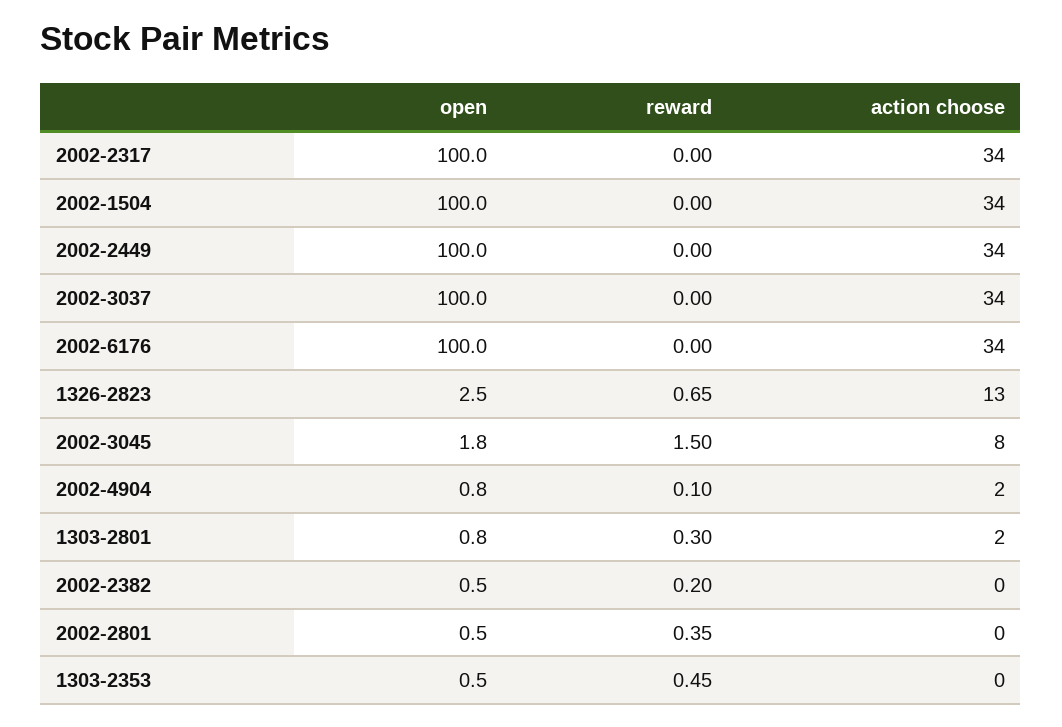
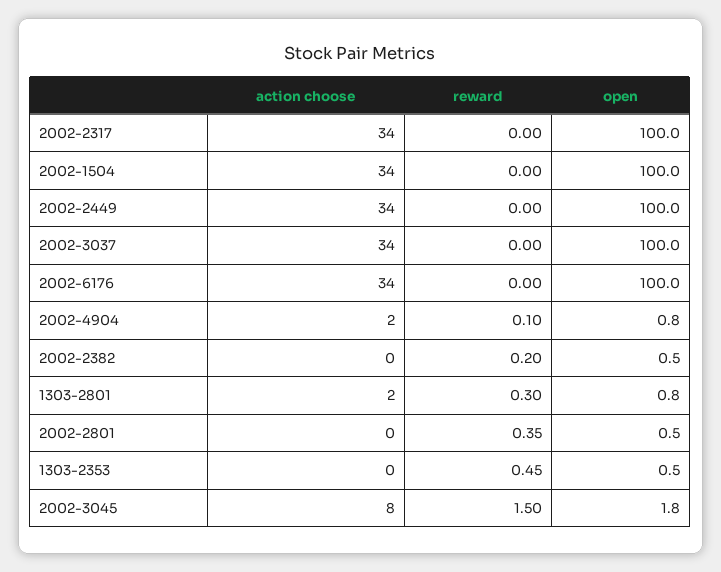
  {
    "open": {
      "2002-2317": 100,
      "2002-1504": 100,
      "2002-2449": 100,
      "2002-3037": 100,
      "2002-6176": 100,
-     "1326-2823": 2.5,
      "2002-3045": 1.8,
      "2002-4904": 0.8,
      "1303-2801": 0.8,
      "2002-2382": 0.5,
      "2002-2801": 0.5,
      "1303-2353": 0.5
    },
    "reward": {
      "2002-2317": 0,
      "2002-1504": 0,
      "2002-2449": 0,
      "2002-3037": 0,
      "2002-6176": 0,
-     "1326-2823": 0.65,
      "2002-3045": 1.5,
      "2002-4904": 0.1,
      "1303-2801": 0.3,
      "2002-2382": 0.2,
      "2002-2801": 0.35,
      "1303-2353": 0.45
    },
    "action choose": {
      "2002-2317": 34,
      "2002-1504": 34,
      "2002-2449": 34,
      "2002-3037": 34,
      "2002-6176": 34,
-     "1326-2823": 13,
      "2002-3045": 8,
      "2002-4904": 2,
      "1303-2801": 2,
      "2002-2382": 0,
      "2002-2801": 0,
      "1303-2353": 0
    }
  }

